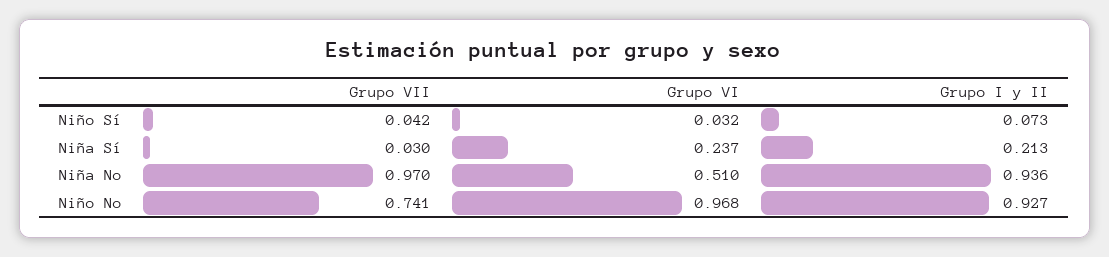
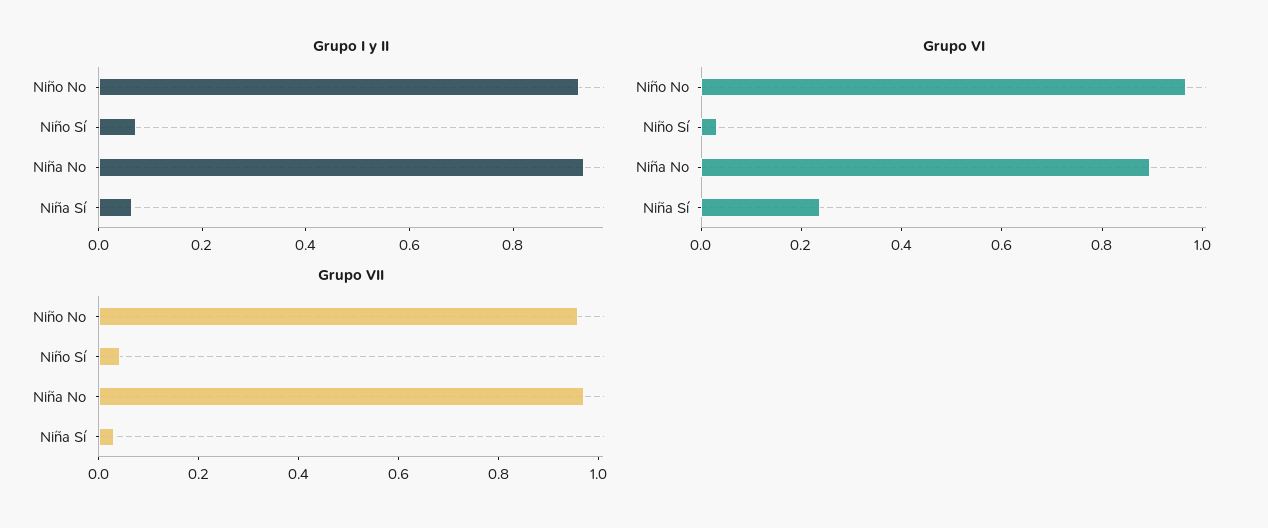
  {
    "Grupo VII": {
      "Niño Sí": 0.042,
      "Niña Sí": 0.03,
      "Niña No": 0.97,
-     "Niño No": 0.741
+     "Niño No": 0.95
    },
    "Grupo VI": {
      "Niño Sí": 0.032,
      "Niña Sí": 0.237,
-     "Niña No": 0.51,
+     "Niña No": 0.9,
      "Niño No": 0.968
    },
    "Grupo I y II": {
      "Niño Sí": 0.073,
-     "Niña Sí": 0.213,
+     "Niña Sí": 0.05,
      "Niña No": 0.936,
      "Niño No": 0.927
    }
  }

